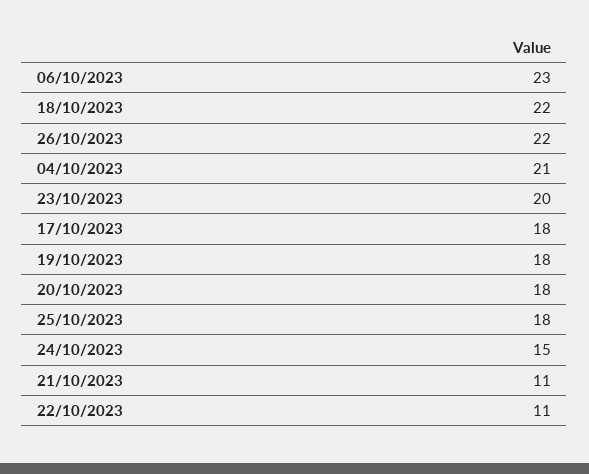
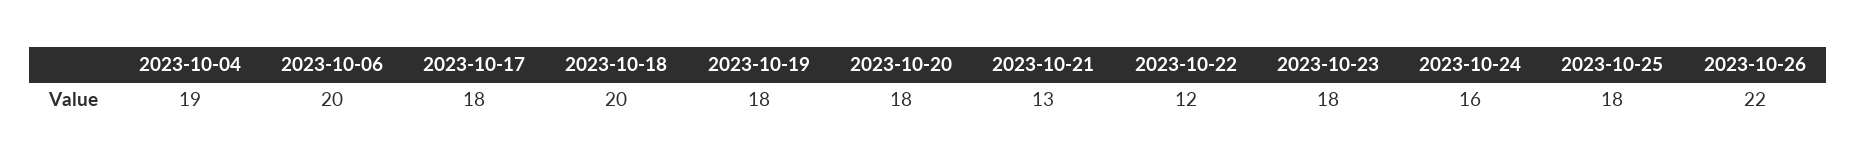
  {
-   "06/10/2023": 23,
+   "06/10/2023": 20,
-   "18/10/2023": 22,
+   "18/10/2023": 20,
    "26/10/2023": 22,
-   "04/10/2023": 21,
+   "04/10/2023": 19,
-   "23/10/2023": 20,
+   "23/10/2023": 18,
    "17/10/2023": 18,
    "19/10/2023": 18,
    "20/10/2023": 18,
    "25/10/2023": 18,
-   "24/10/2023": 15,
+   "24/10/2023": 16,
-   "21/10/2023": 11,
+   "21/10/2023": 13,
-   "22/10/2023": 11
+   "22/10/2023": 12
  }

